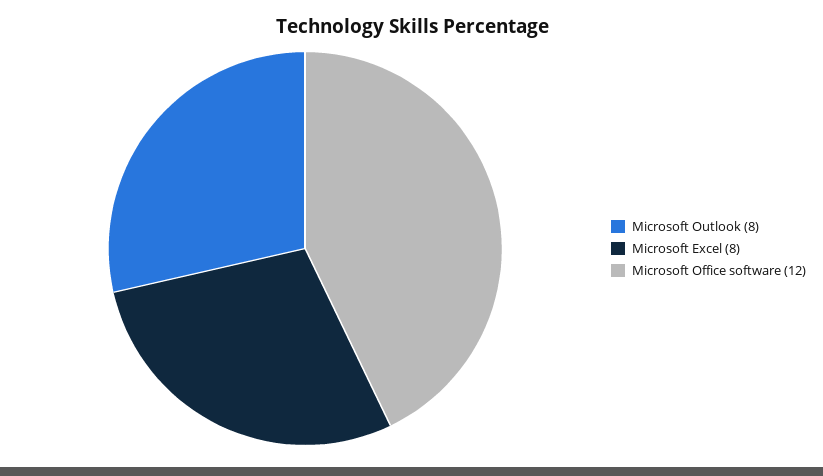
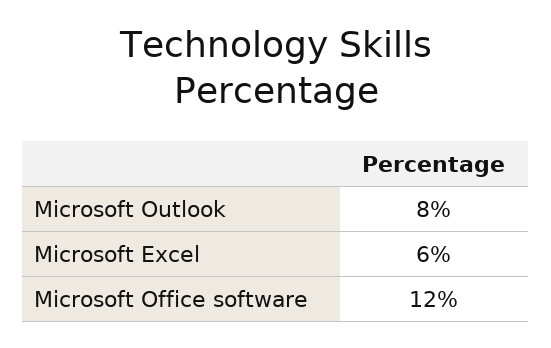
  {
    "Microsoft Outlook": 8,
-   "Microsoft Excel": 8,
+   "Microsoft Excel": 6,
    "Microsoft Office software": 12
  }

